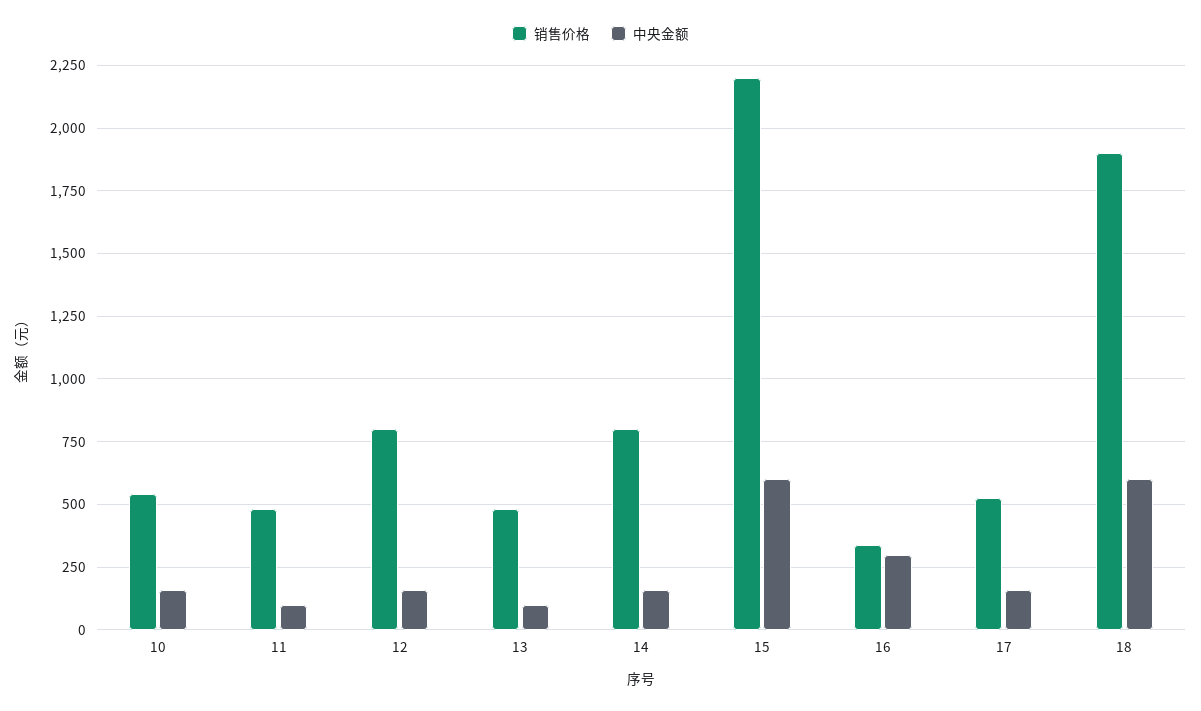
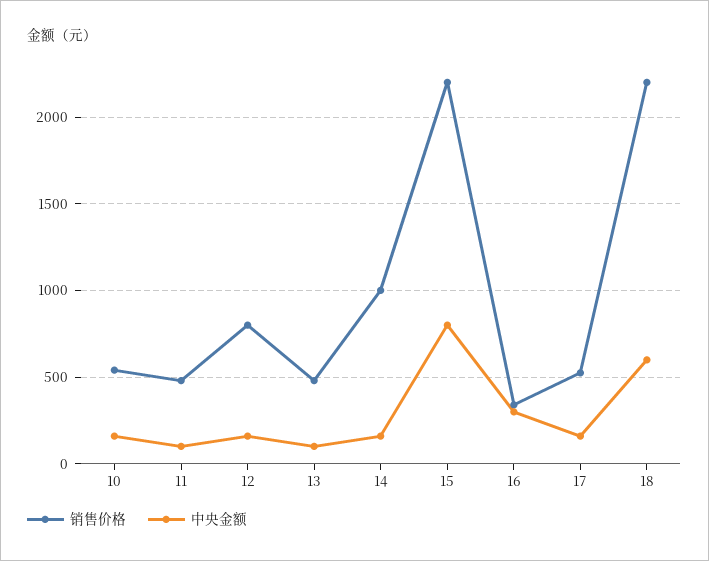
  {
    "销售价格": {
      "10": 550,
      "11": 475,
      "12": 800,
      "13": 475,
-     "14": 800,
+     "14": 1000,
      "15": 2200,
      "16": 350,
      "17": 525,
-     "18": 1900
+     "18": 2200
    },
    "中央金额": {
      "10": 150,
      "11": 100,
      "12": 150,
      "13": 100,
      "14": 150,
-     "15": 600,
+     "15": 800,
      "16": 300,
      "17": 150,
      "18": 600
    }
  }

